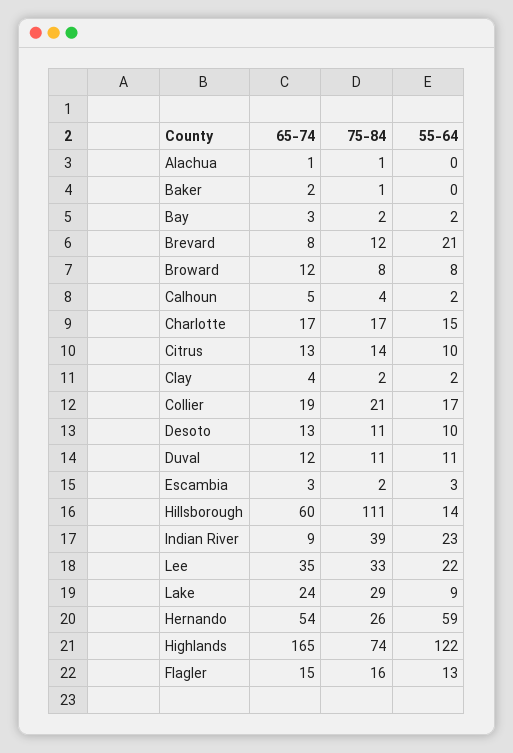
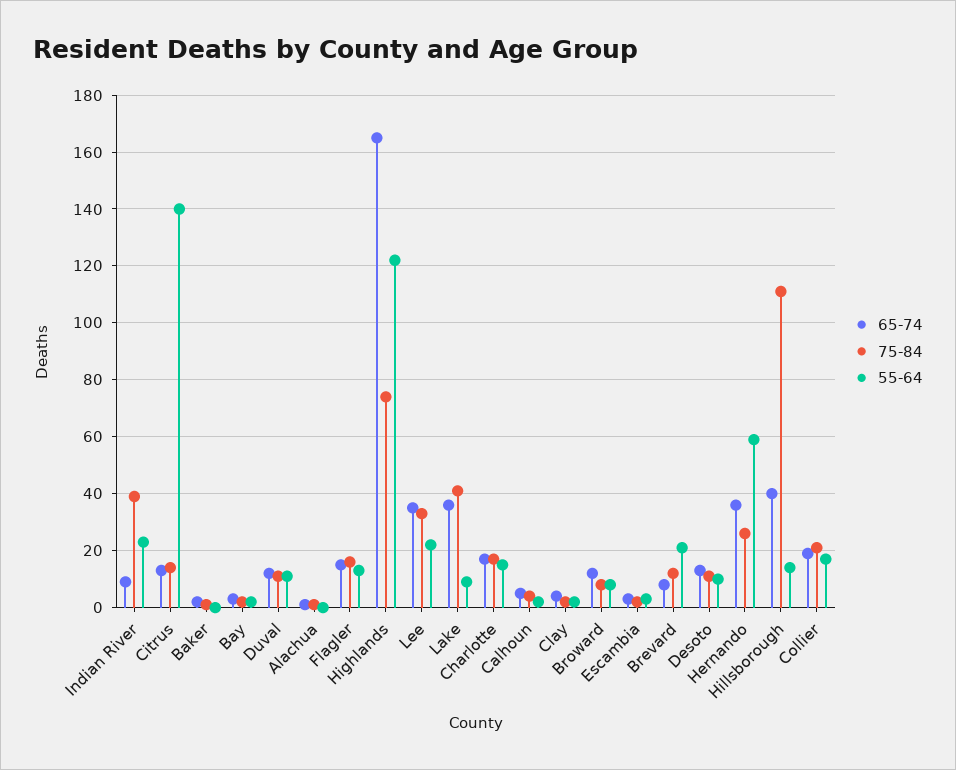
  {
    "65-74": {
      "Alachua": 1,
      "Baker": 2,
      "Bay": 3,
      "Brevard": 8,
      "Broward": 12,
      "Calhoun": 5,
      "Charlotte": 17,
      "Citrus": 13,
      "Clay": 4,
      "Collier": 19,
      "Desoto": 13,
      "Duval": 12,
      "Escambia": 3,
-     "Hillsborough": 60,
+     "Hillsborough": 40,
      "Indian River": 9,
      "Lee": 35,
-     "Lake": 24,
+     "Lake": 35,
-     "Hernando": 54,
+     "Hernando": 35,
      "Highlands": 165,
      "Flagler": 15
    },
    "75-84": {
      "Alachua": 1,
      "Baker": 1,
      "Bay": 2,
      "Brevard": 12,
      "Broward": 8,
      "Calhoun": 4,
      "Charlotte": 17,
      "Citrus": 14,
      "Clay": 2,
      "Collier": 21,
      "Desoto": 11,
      "Duval": 11,
      "Escambia": 2,
      "Hillsborough": 111,
      "Indian River": 39,
      "Lee": 33,
-     "Lake": 29,
+     "Lake": 40,
      "Hernando": 26,
      "Highlands": 74,
      "Flagler": 16
    },
    "55-64": {
      "Alachua": 0,
      "Baker": 0,
      "Bay": 2,
      "Brevard": 21,
      "Broward": 8,
      "Calhoun": 2,
      "Charlotte": 15,
-     "Citrus": 10,
+     "Citrus": 140,
      "Clay": 2,
      "Collier": 17,
      "Desoto": 10,
      "Duval": 11,
      "Escambia": 3,
      "Hillsborough": 14,
      "Indian River": 23,
      "Lee": 22,
      "Lake": 9,
      "Hernando": 59,
      "Highlands": 122,
      "Flagler": 13
    }
  }

